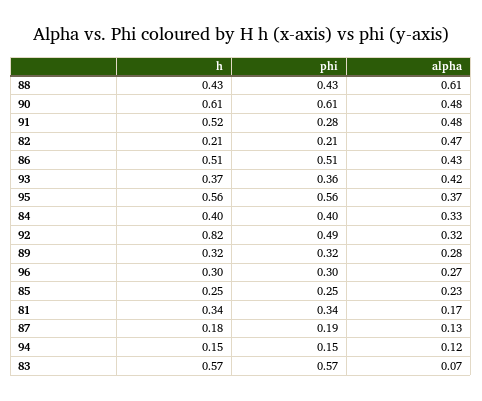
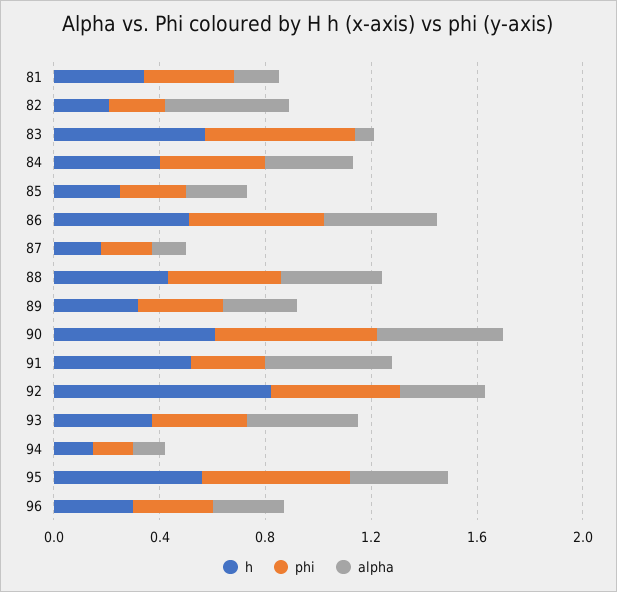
  {
    "h": {
      "88": 0.43,
      "90": 0.61,
      "91": 0.52,
      "82": 0.21,
      "86": 0.51,
      "93": 0.37,
      "95": 0.56,
      "84": 0.4,
      "92": 0.82,
      "89": 0.32,
      "96": 0.3,
      "85": 0.25,
      "81": 0.34,
      "87": 0.18,
      "94": 0.15,
      "83": 0.57
    },
    "phi": {
      "88": 0.43,
      "90": 0.61,
      "91": 0.28,
      "82": 0.21,
      "86": 0.51,
      "93": 0.36,
      "95": 0.56,
      "84": 0.4,
      "92": 0.49,
      "89": 0.32,
      "96": 0.3,
      "85": 0.25,
      "81": 0.34,
      "87": 0.19,
      "94": 0.15,
      "83": 0.57
    },
    "alpha": {
-     "88": 0.61,
+     "88": 0.4,
      "90": 0.48,
      "91": 0.48,
      "82": 0.47,
      "86": 0.43,
      "93": 0.42,
      "95": 0.37,
      "84": 0.33,
      "92": 0.32,
      "89": 0.28,
      "96": 0.27,
      "85": 0.23,
      "81": 0.17,
      "87": 0.13,
      "94": 0.12,
      "83": 0.07
    }
  }

